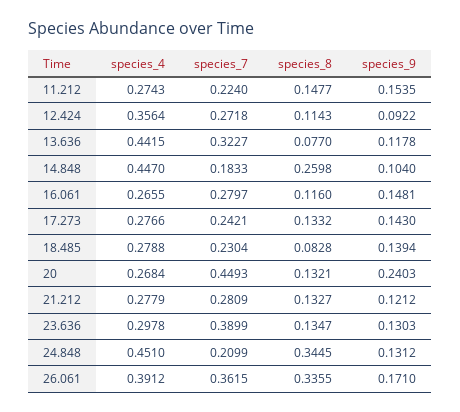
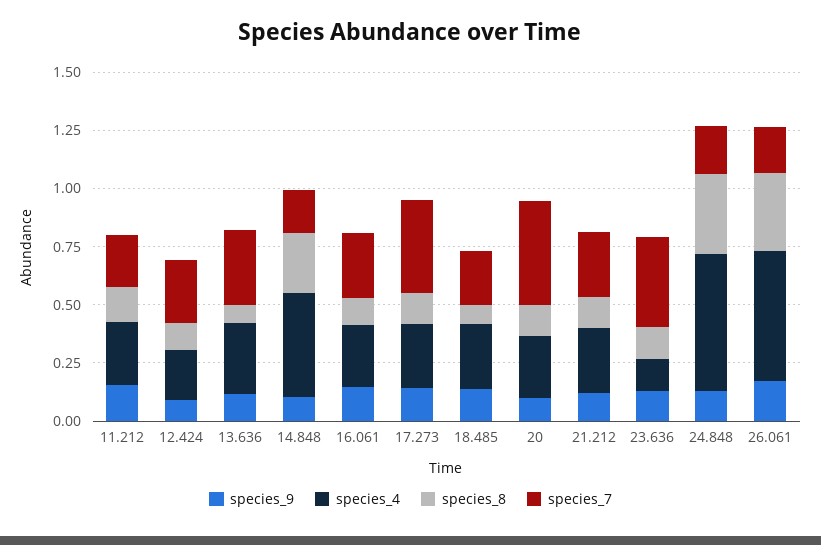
  {
    "species_4": {
      "11.212": 0.2743,
-     "12.424": 0.3564,
+     "12.424": 0.2,
-     "13.636": 0.4415,
+     "13.636": 0.3,
      "14.848": 0.447,
      "16.061": 0.2655,
      "17.273": 0.2766,
      "18.485": 0.2788,
      "20": 0.2684,
      "21.212": 0.2779,
-     "23.636": 0.2978,
+     "23.636": 0.15,
-     "24.848": 0.451,
+     "24.848": 0.6,
-     "26.061": 0.3912
+     "26.061": 0.55
    },
    "species_7": {
      "11.212": 0.224,
      "12.424": 0.2718,
      "13.636": 0.3227,
      "14.848": 0.1833,
      "16.061": 0.2797,
-     "17.273": 0.2421,
+     "17.273": 0.4,
      "18.485": 0.2304,
      "20": 0.4493,
      "21.212": 0.2809,
      "23.636": 0.3899,
      "24.848": 0.2099,
-     "26.061": 0.3615
+     "26.061": 0.2
    },
    "species_8": {
      "11.212": 0.1477,
      "12.424": 0.1143,
      "13.636": 0.077,
      "14.848": 0.2598,
      "16.061": 0.116,
      "17.273": 0.1332,
      "18.485": 0.0828,
      "20": 0.1321,
      "21.212": 0.1327,
      "23.636": 0.1347,
      "24.848": 0.3445,
      "26.061": 0.3355
    },
    "species_9": {
      "11.212": 0.1535,
      "12.424": 0.0922,
      "13.636": 0.1178,
      "14.848": 0.104,
      "16.061": 0.1481,
      "17.273": 0.143,
      "18.485": 0.1394,
-     "20": 0.2403,
+     "20": 0.1,
      "21.212": 0.1212,
      "23.636": 0.1303,
      "24.848": 0.1312,
      "26.061": 0.171
    }
  }

